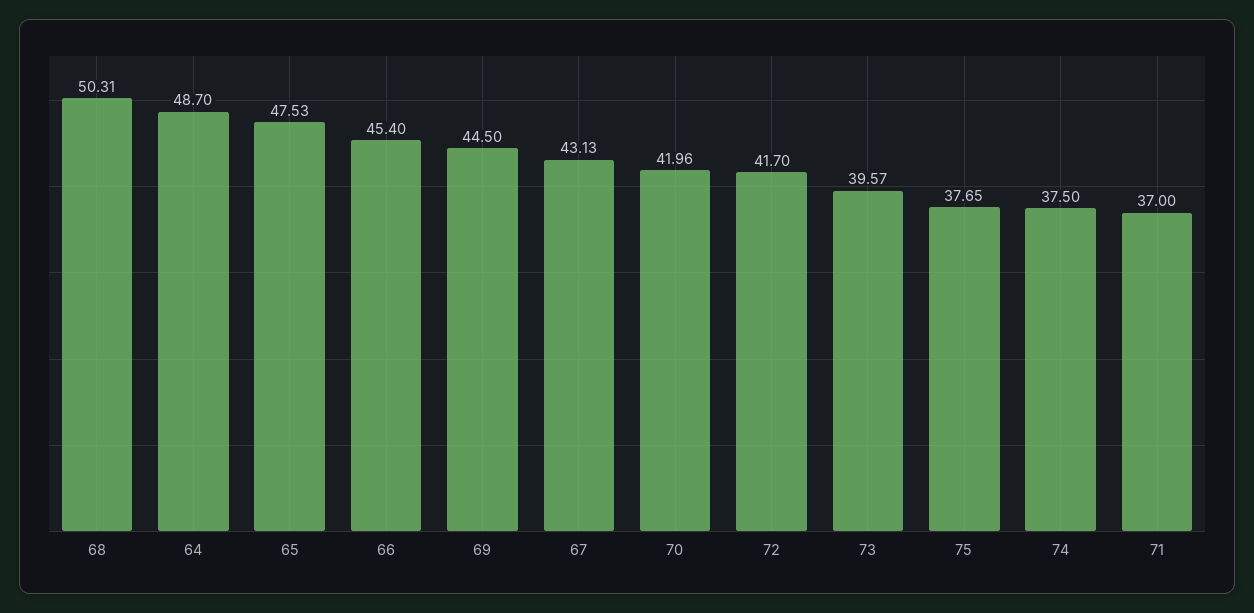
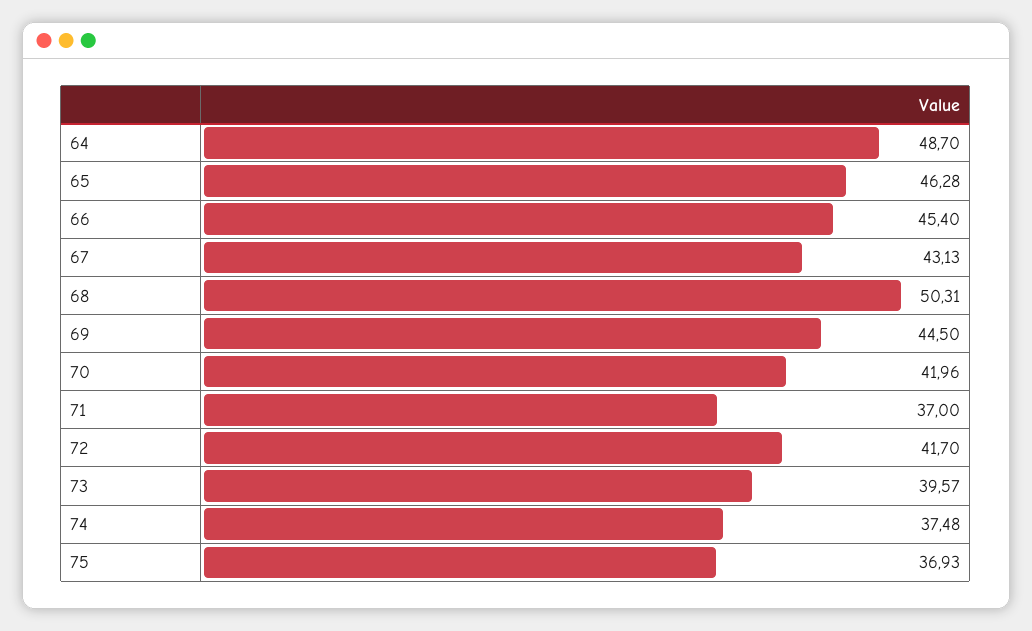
  {
    "68": 50.31,
    "64": 48.7,
-   "65": 47.53,
+   "65": 46.28,
    "66": 45.4,
    "69": 44.5,
    "67": 43.13,
    "70": 41.96,
    "72": 41.7,
    "73": 39.57,
-   "75": 37.65,
+   "75": 36.93,
-   "74": 37.5,
+   "74": 37.48,
    "71": 37
  }

